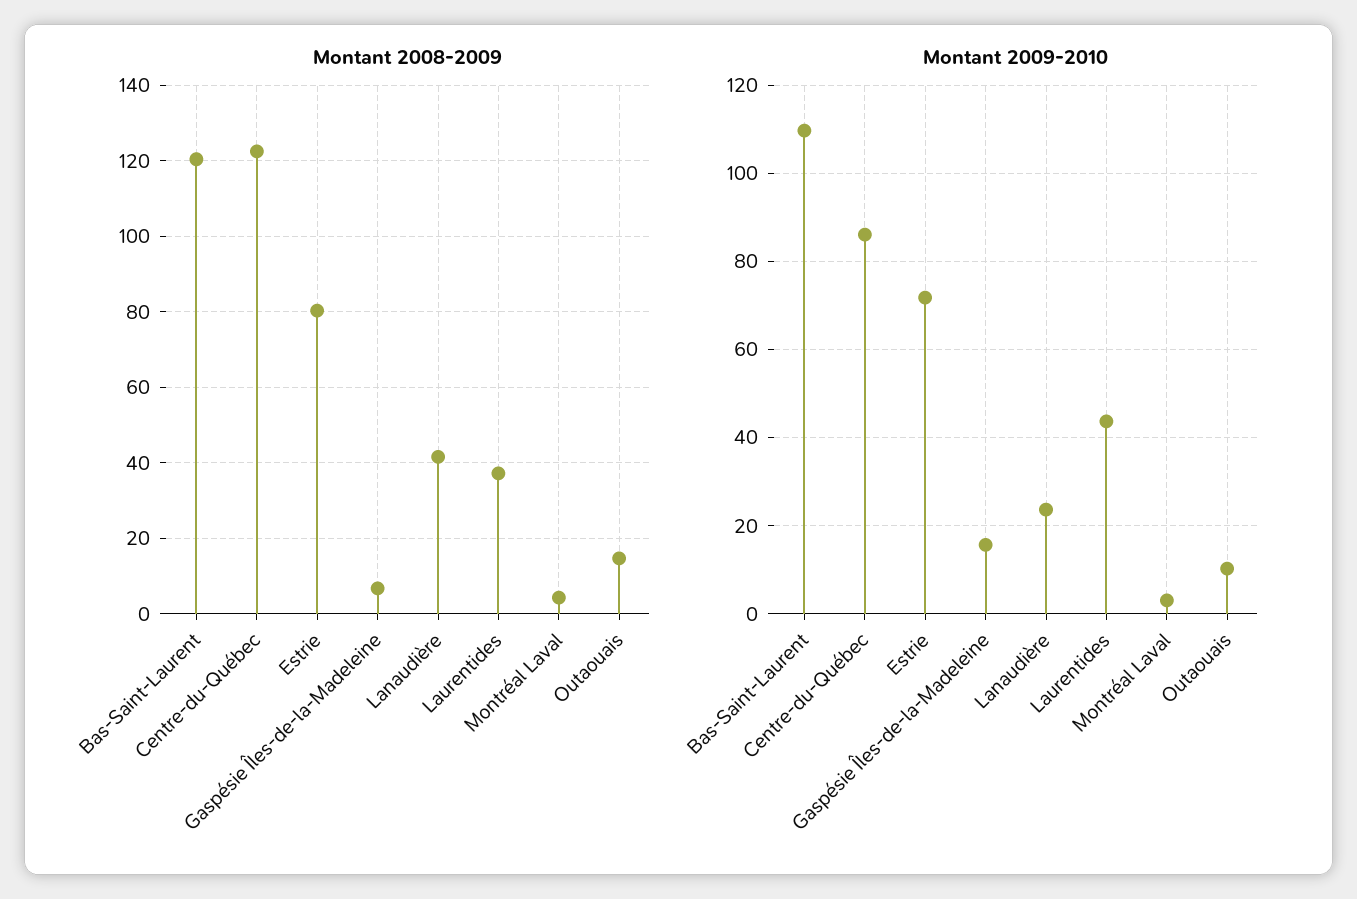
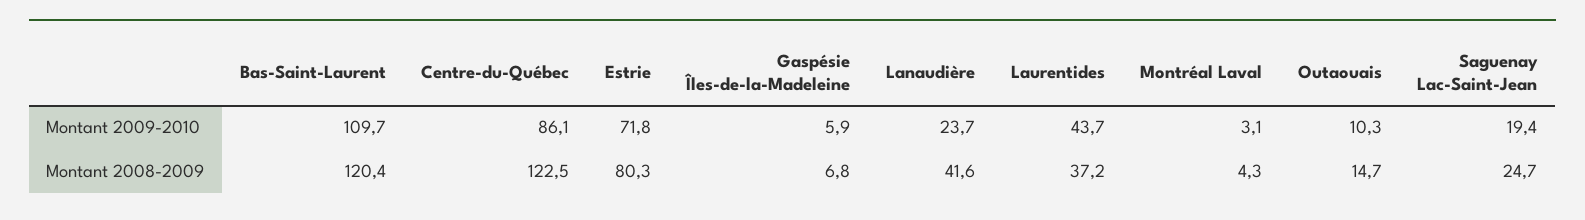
  {
    "Montant 2008-2009": {
      "Bas-Saint-Laurent": 120.4,
      "Centre-du-Québec": 122.5,
      "Estrie": 80.3,
      "Gaspésie Îles-de-la-Madeleine": 6.8,
      "Lanaudière": 41.6,
      "Laurentides": 37.2,
      "Montréal Laval": 4.3,
-     "Outaouais": 14.7
+     "Outaouais": 14.7,
+     "Saguenay Lac-Saint-Jean": 24.7
    },
    "Montant 2009-2010": {
      "Bas-Saint-Laurent": 109.7,
      "Centre-du-Québec": 86.1,
      "Estrie": 71.8,
-     "Gaspésie Îles-de-la-Madeleine": 16,
+     "Gaspésie Îles-de-la-Madeleine": 5.9,
      "Lanaudière": 23.7,
      "Laurentides": 43.7,
      "Montréal Laval": 3.1,
-     "Outaouais": 10.3
+     "Outaouais": 10.3,
+     "Saguenay Lac-Saint-Jean": 19.4
    }
  }

